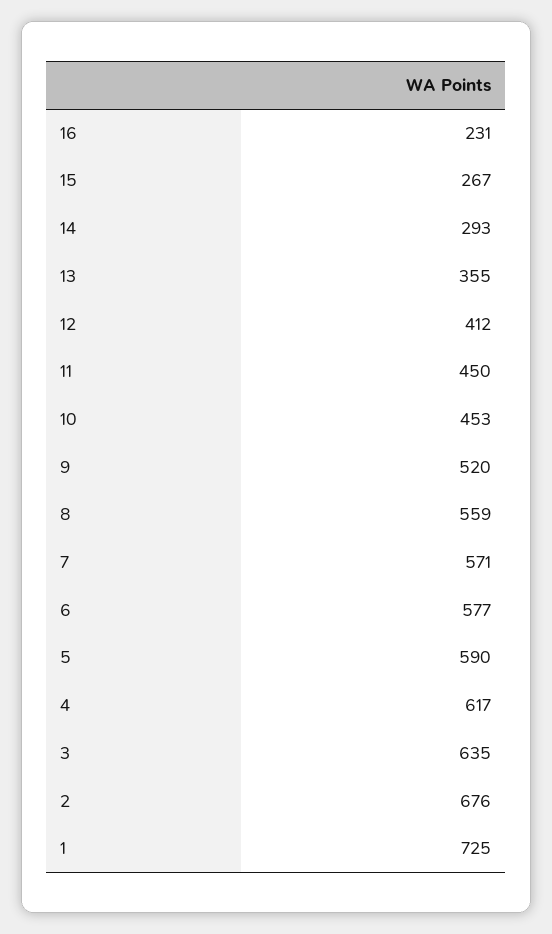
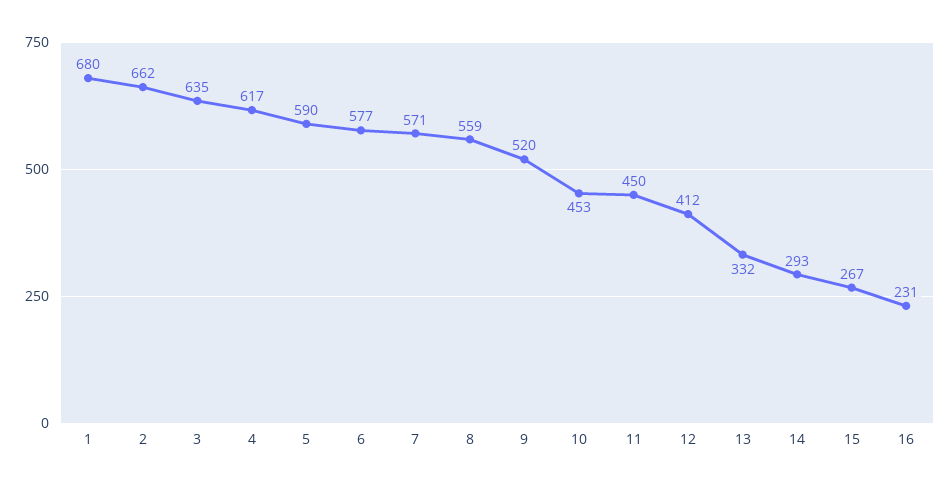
  {
    "16": 231,
    "15": 267,
    "14": 293,
-   "13": 355,
+   "13": 332,
    "12": 412,
    "11": 450,
    "10": 453,
    "9": 520,
    "8": 559,
    "7": 571,
    "6": 577,
    "5": 590,
    "4": 617,
    "3": 635,
-   "2": 676,
+   "2": 662,
-   "1": 725
+   "1": 680
  }

